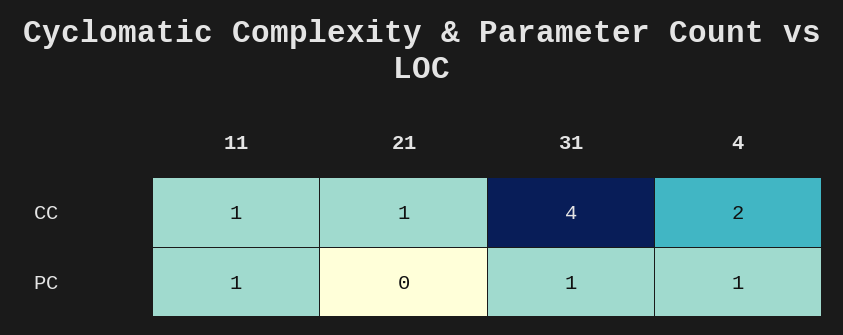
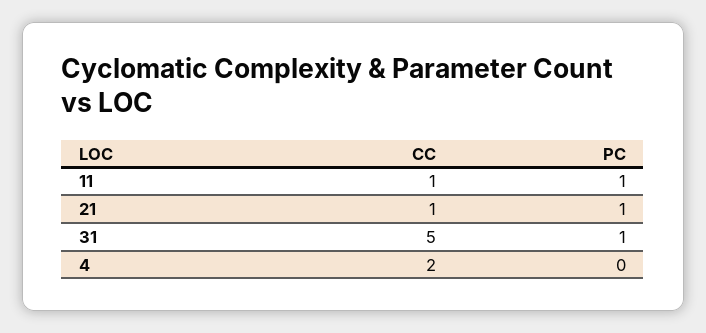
  {
    "11": {
      "CC": 1,
      "PC": 1
    },
    "21": {
      "CC": 1,
-     "PC": 0
+     "PC": 1
    },
    "31": {
-     "CC": 4,
+     "CC": 5,
      "PC": 1
    },
    "4": {
      "CC": 2,
-     "PC": 1
+     "PC": 0
    }
  }

